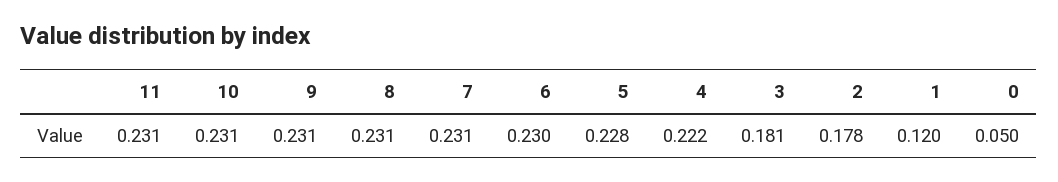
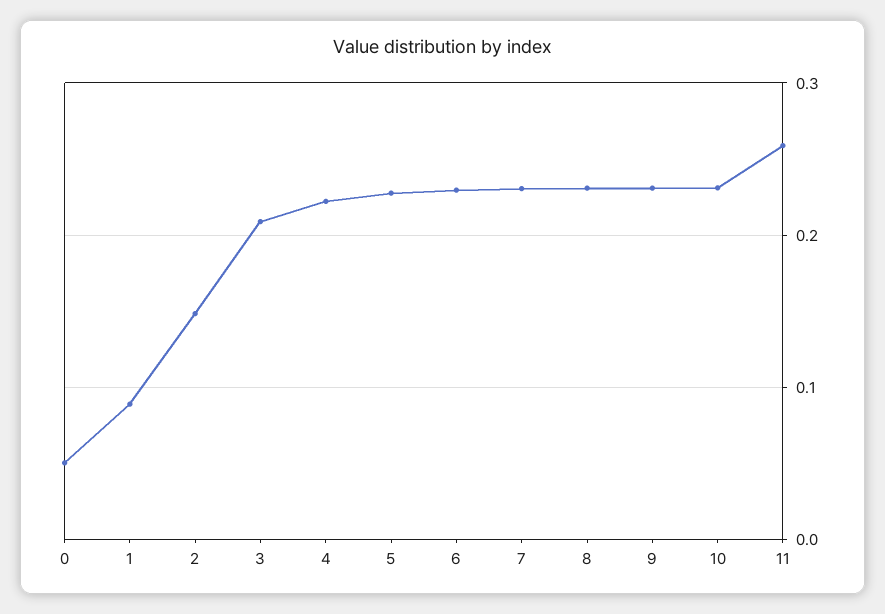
  {
-   "11": 0.231,
+   "11": 0.26,
    "10": 0.231,
    "9": 0.231,
    "8": 0.231,
    "7": 0.231,
    "6": 0.23,
    "5": 0.228,
    "4": 0.222,
-   "3": 0.181,
+   "3": 0.21,
-   "2": 0.178,
+   "2": 0.15,
-   "1": 0.12,
+   "1": 0.09,
    "0": 0.05
  }

